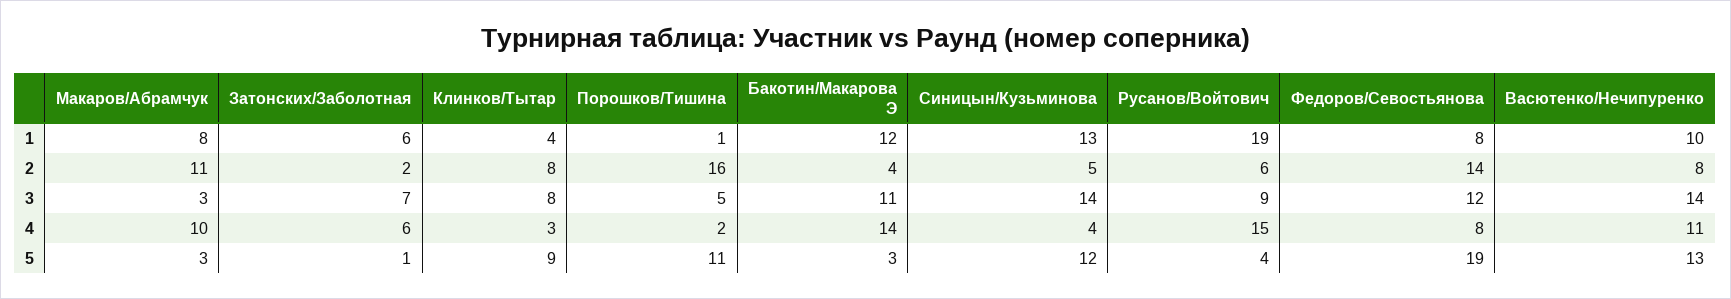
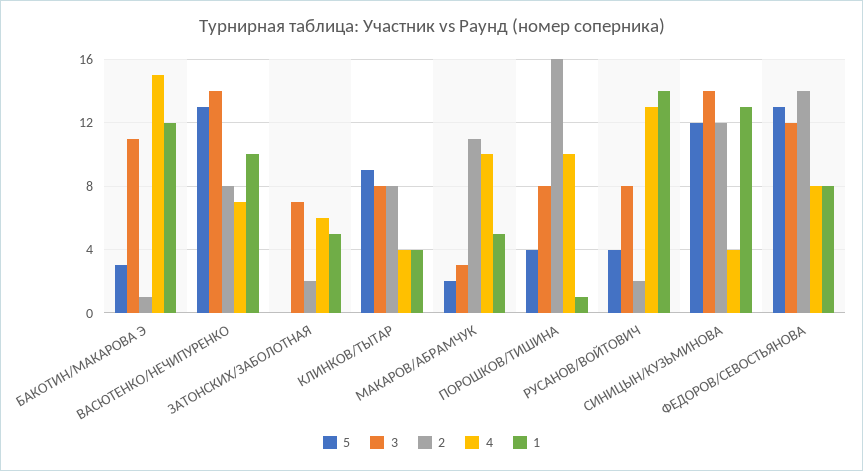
  {
    "1": {
-     "Макаров/Абрамчук": 8,
+     "Макаров/Абрамчук": 5,
-     "Затонских/Заболотная": 6,
+     "Затонских/Заболотная": 5,
      "Клинков/Тытар": 4,
      "Порошков/Тишина": 1,
      "Бакотин/Макарова Э": 12,
      "Синицын/Кузьминова": 13,
-     "Русанов/Войтович": 19,
+     "Русанов/Войтович": 14,
      "Федоров/Севостьянова": 8,
      "Васютенко/Нечипуренко": 10
    },
    "2": {
      "Макаров/Абрамчук": 11,
      "Затонских/Заболотная": 2,
      "Клинков/Тытар": 8,
      "Порошков/Тишина": 16,
-     "Бакотин/Макарова Э": 4,
+     "Бакотин/Макарова Э": 1,
-     "Синицын/Кузьминова": 5,
+     "Синицын/Кузьминова": 12,
-     "Русанов/Войтович": 6,
+     "Русанов/Войтович": 2,
      "Федоров/Севостьянова": 14,
      "Васютенко/Нечипуренко": 8
    },
    "3": {
      "Макаров/Абрамчук": 3,
      "Затонских/Заболотная": 7,
      "Клинков/Тытар": 8,
-     "Порошков/Тишина": 5,
+     "Порошков/Тишина": 8,
      "Бакотин/Макарова Э": 11,
      "Синицын/Кузьминова": 14,
-     "Русанов/Войтович": 9,
+     "Русанов/Войтович": 8,
      "Федоров/Севостьянова": 12,
      "Васютенко/Нечипуренко": 14
    },
    "4": {
      "Макаров/Абрамчук": 10,
      "Затонских/Заболотная": 6,
-     "Клинков/Тытар": 3,
+     "Клинков/Тытар": 4,
-     "Порошков/Тишина": 2,
+     "Порошков/Тишина": 10,
-     "Бакотин/Макарова Э": 14,
+     "Бакотин/Макарова Э": 15,
      "Синицын/Кузьминова": 4,
-     "Русанов/Войтович": 15,
+     "Русанов/Войтович": 13,
      "Федоров/Севостьянова": 8,
-     "Васютенко/Нечипуренко": 11
+     "Васютенко/Нечипуренко": 7
    },
    "5": {
-     "Макаров/Абрамчук": 3,
+     "Макаров/Абрамчук": 2,
-     "Затонских/Заболотная": 1,
+     "Затонских/Заболотная": 0,
      "Клинков/Тытар": 9,
-     "Порошков/Тишина": 11,
+     "Порошков/Тишина": 4,
      "Бакотин/Макарова Э": 3,
      "Синицын/Кузьминова": 12,
      "Русанов/Войтович": 4,
-     "Федоров/Севостьянова": 19,
+     "Федоров/Севостьянова": 13,
      "Васютенко/Нечипуренко": 13
    }
  }

